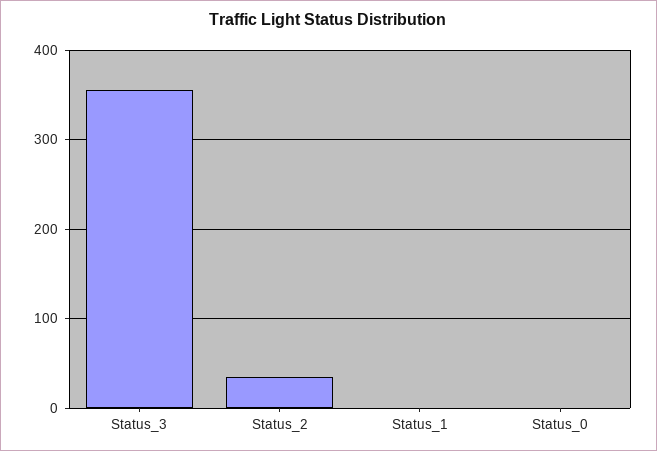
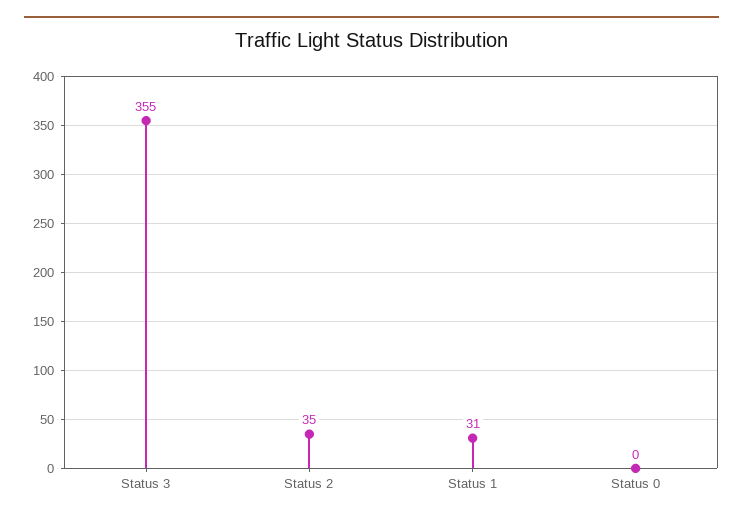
  {
    "Status_3": 355,
    "Status_2": 35,
-   "Status_1": 0,
+   "Status_1": 31,
    "Status_0": 0
  }

